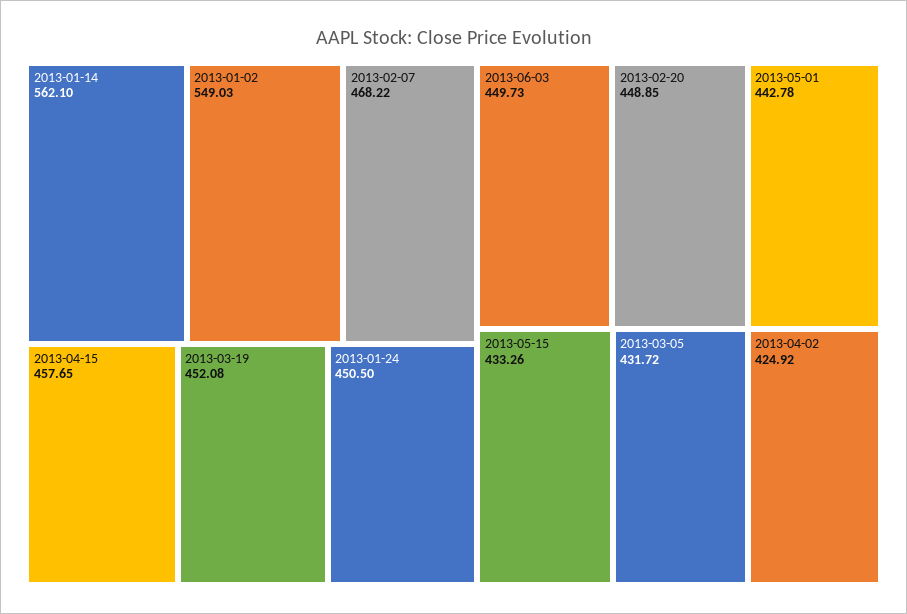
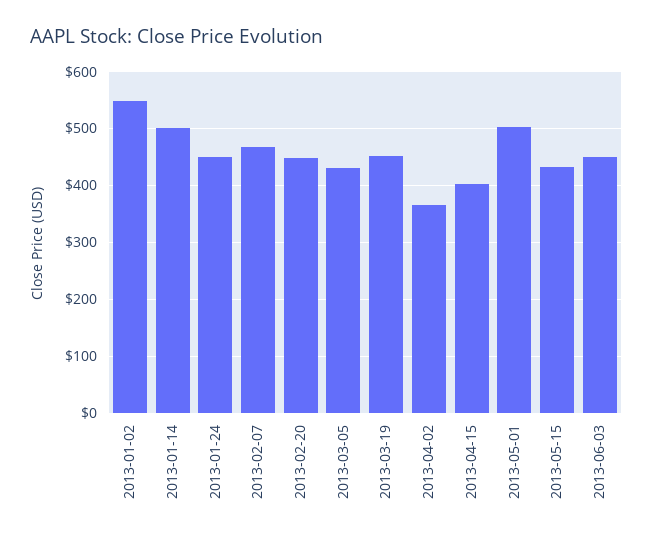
  {
-   "2013-01-14": 562.1,
+   "2013-01-14": 500,
    "2013-01-02": 549.03,
    "2013-02-07": 468.22,
-   "2013-04-15": 457.65,
+   "2013-04-15": 400,
    "2013-03-19": 452.08,
    "2013-01-24": 450.5,
    "2013-06-03": 449.73,
    "2013-02-20": 448.85,
-   "2013-05-01": 442.78,
+   "2013-05-01": 500,
    "2013-05-15": 433.26,
    "2013-03-05": 431.72,
-   "2013-04-02": 424.92
+   "2013-04-02": 360
  }

